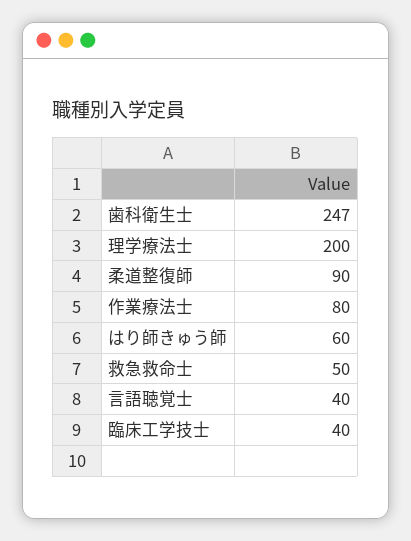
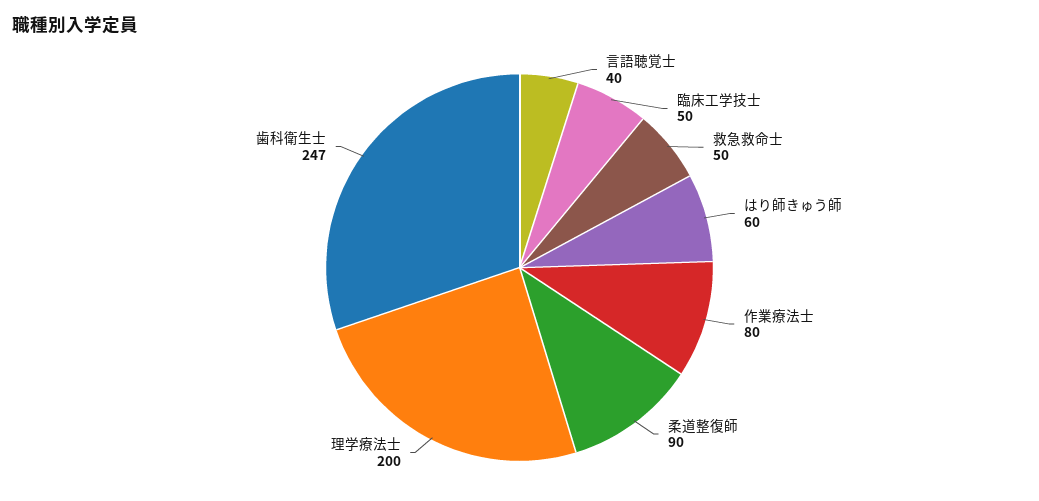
  {
    "歯科衛生士": 247,
    "理学療法士": 200,
    "柔道整復師": 90,
    "作業療法士": 80,
    "はり師きゅう師": 60,
    "救急救命士": 50,
    "言語聴覚士": 40,
-   "臨床工学技士": 40
+   "臨床工学技士": 50
  }

